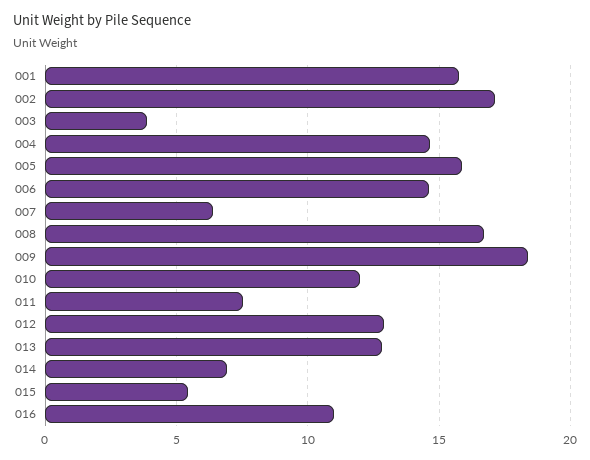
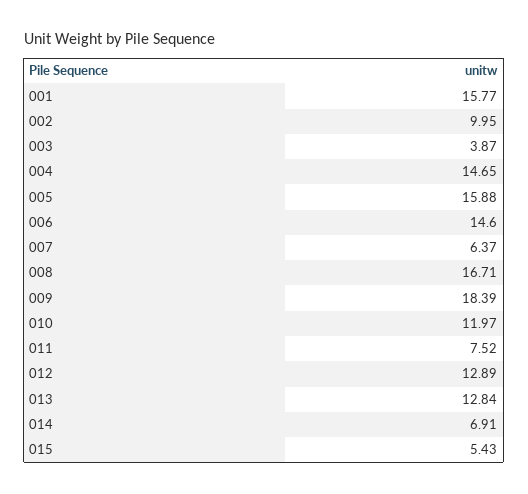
  {
    "001": 15.77,
-   "002": 17,
+   "002": 9.95,
    "003": 3.87,
    "004": 14.65,
    "005": 15.88,
    "006": 14.6,
    "007": 6.37,
    "008": 16.71,
    "009": 18.39,
    "010": 11.97,
    "011": 7.52,
    "012": 12.89,
    "013": 12.84,
    "014": 6.91,
-   "015": 5.43,
+   "015": 5.43
-   "016": 11
  }

